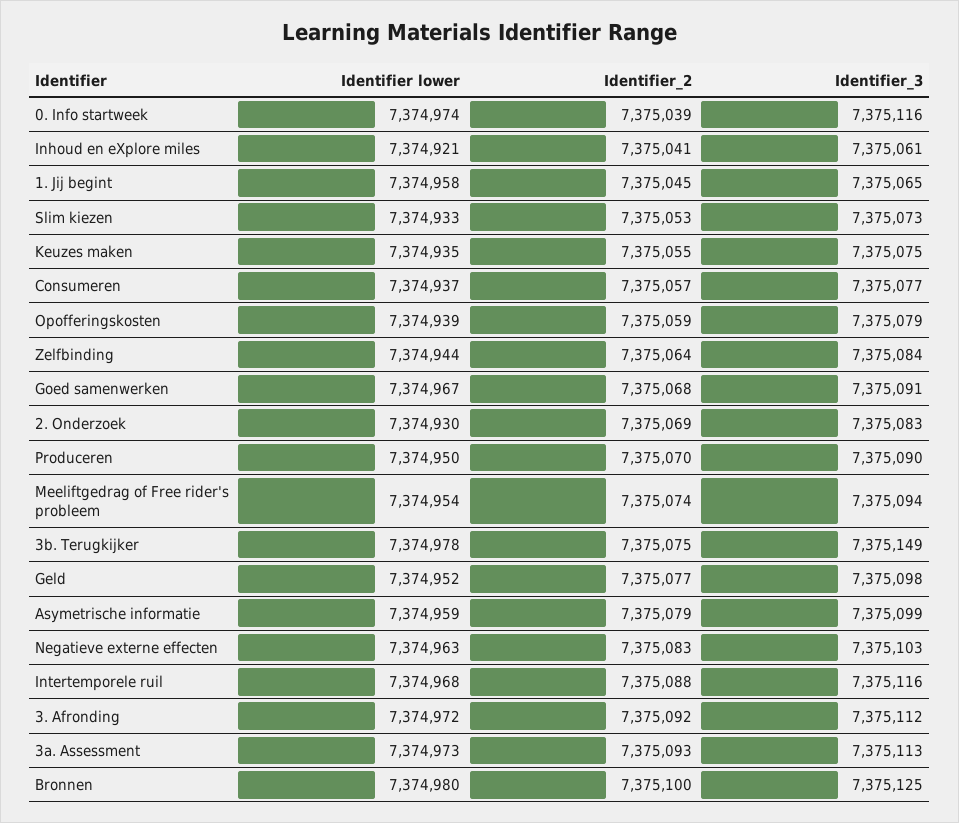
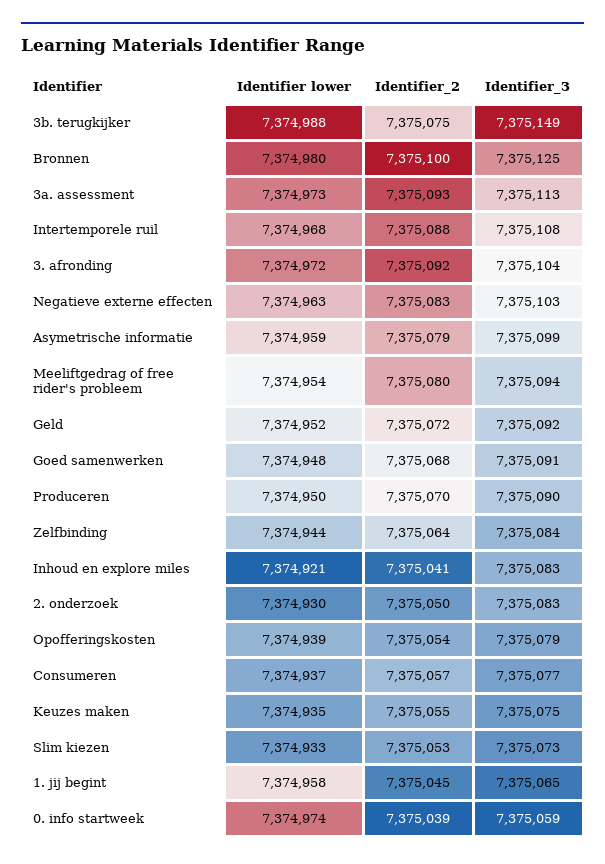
  {
    "Identifier lower": {
      "0. Info startweek": 7374974,
      "Inhoud en eXplore miles": 7374921,
      "1. Jij begint": 7374958,
      "Slim kiezen": 7374933,
      "Keuzes maken": 7374935,
      "Consumeren": 7374937,
      "Opofferingskosten": 7374939,
      "Zelfbinding": 7374944,
-     "Goed samenwerken": 7374967,
+     "Goed samenwerken": 7374948,
      "2. Onderzoek": 7374930,
      "Produceren": 7374950,
      "Meeliftgedrag of Free rider's probleem": 7374954,
-     "3b. Terugkijker": 7374978,
+     "3b. Terugkijker": 7374988,
      "Geld": 7374952,
      "Asymetrische informatie": 7374959,
      "Negatieve externe effecten": 7374963,
      "Intertemporele ruil": 7374968,
      "3. Afronding": 7374972,
      "3a. Assessment": 7374973,
      "Bronnen": 7374980
    },
    "Identifier_2": {
      "0. Info startweek": 7375039,
      "Inhoud en eXplore miles": 7375041,
      "1. Jij begint": 7375045,
      "Slim kiezen": 7375053,
      "Keuzes maken": 7375055,
      "Consumeren": 7375057,
-     "Opofferingskosten": 7375059,
+     "Opofferingskosten": 7375054,
      "Zelfbinding": 7375064,
      "Goed samenwerken": 7375068,
-     "2. Onderzoek": 7375069,
+     "2. Onderzoek": 7375050,
      "Produceren": 7375070,
-     "Meeliftgedrag of Free rider's probleem": 7375074,
+     "Meeliftgedrag of Free rider's probleem": 7375080,
      "3b. Terugkijker": 7375075,
-     "Geld": 7375077,
+     "Geld": 7375072,
      "Asymetrische informatie": 7375079,
      "Negatieve externe effecten": 7375083,
      "Intertemporele ruil": 7375088,
      "3. Afronding": 7375092,
      "3a. Assessment": 7375093,
      "Bronnen": 7375100
    },
    "Identifier_3": {
-     "0. Info startweek": 7375116,
+     "0. Info startweek": 7375059,
-     "Inhoud en eXplore miles": 7375061,
+     "Inhoud en eXplore miles": 7375083,
      "1. Jij begint": 7375065,
      "Slim kiezen": 7375073,
      "Keuzes maken": 7375075,
      "Consumeren": 7375077,
      "Opofferingskosten": 7375079,
      "Zelfbinding": 7375084,
      "Goed samenwerken": 7375091,
      "2. Onderzoek": 7375083,
      "Produceren": 7375090,
      "Meeliftgedrag of Free rider's probleem": 7375094,
      "3b. Terugkijker": 7375149,
-     "Geld": 7375098,
+     "Geld": 7375092,
      "Asymetrische informatie": 7375099,
      "Negatieve externe effecten": 7375103,
-     "Intertemporele ruil": 7375116,
+     "Intertemporele ruil": 7375108,
-     "3. Afronding": 7375112,
+     "3. Afronding": 7375104,
      "3a. Assessment": 7375113,
      "Bronnen": 7375125
    }
  }

